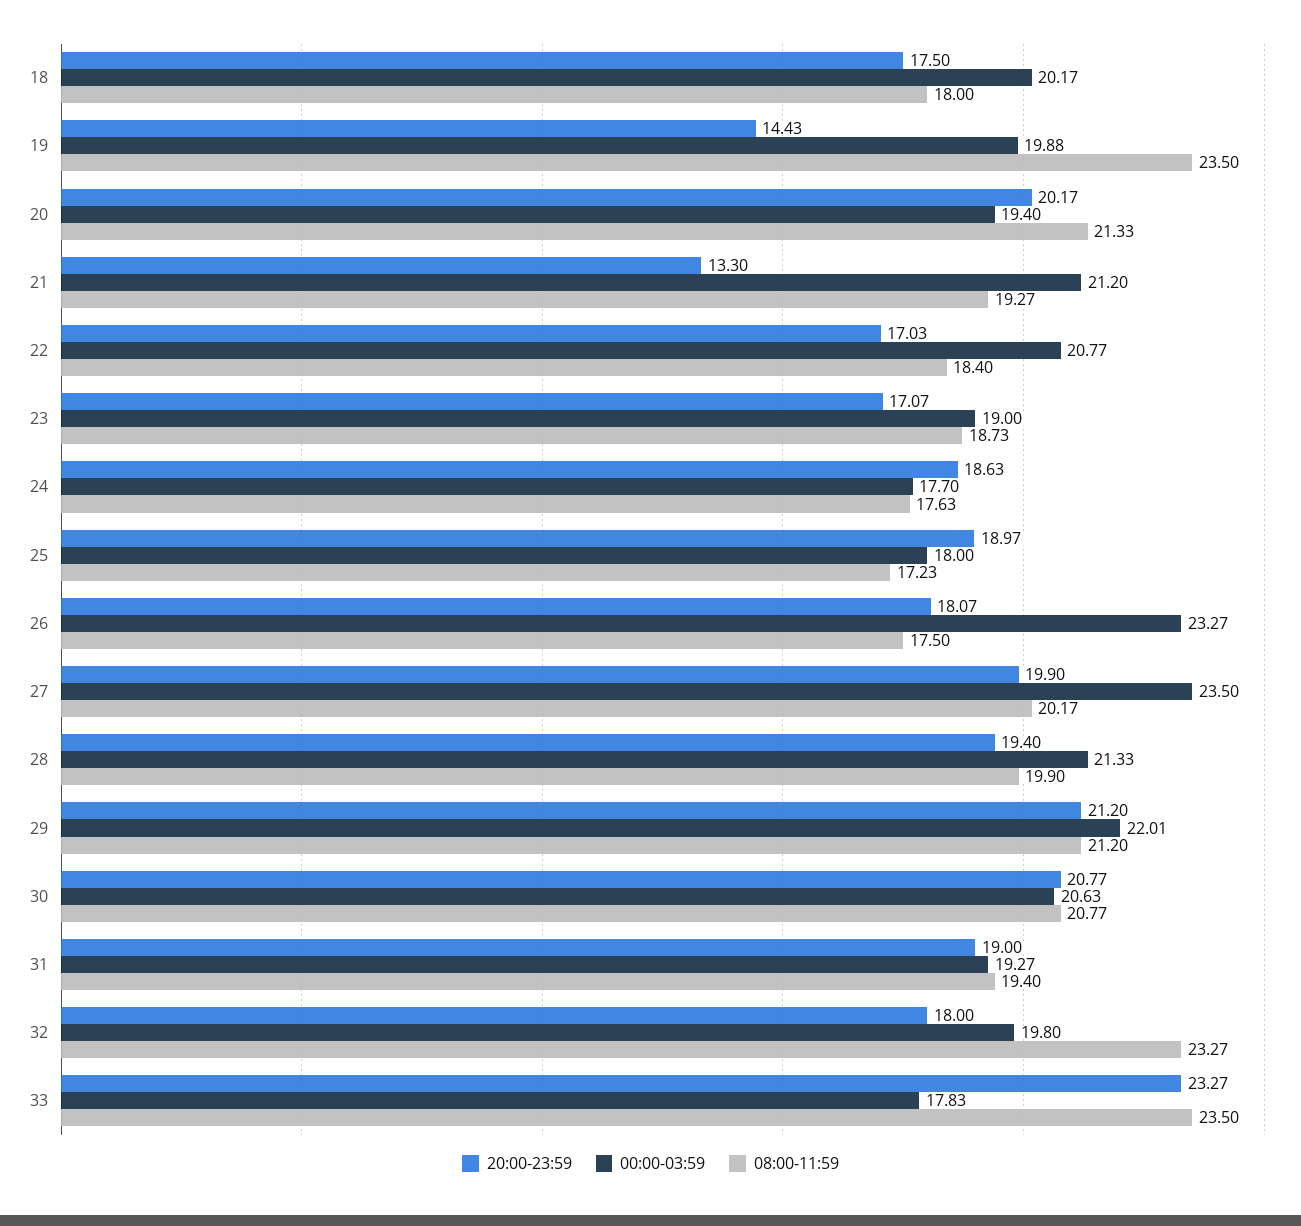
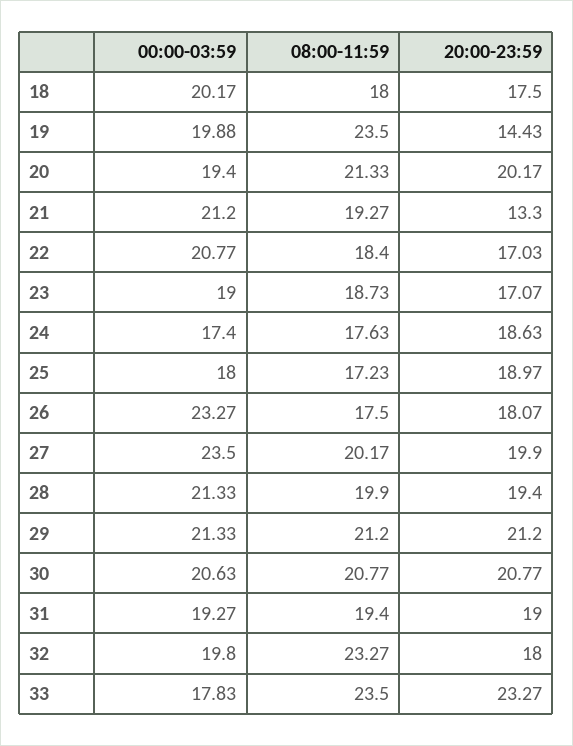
  {
    "20:00-23:59": {
      "18": 17.5,
      "19": 14.43,
      "20": 20.17,
      "21": 13.3,
      "22": 17.03,
      "23": 17.07,
      "24": 18.63,
      "25": 18.97,
      "26": 18.07,
      "27": 19.9,
      "28": 19.4,
      "29": 21.2,
      "30": 20.77,
      "31": 19,
      "32": 18,
      "33": 23.27
    },
    "00:00-03:59": {
      "18": 20.17,
      "19": 19.88,
      "20": 19.4,
      "21": 21.2,
      "22": 20.77,
      "23": 19,
-     "24": 17.7,
+     "24": 17.4,
      "25": 18,
      "26": 23.27,
      "27": 23.5,
      "28": 21.33,
-     "29": 22.01,
+     "29": 21.33,
      "30": 20.63,
      "31": 19.27,
      "32": 19.8,
      "33": 17.83
    },
    "08:00-11:59": {
      "18": 18,
      "19": 23.5,
      "20": 21.33,
      "21": 19.27,
      "22": 18.4,
      "23": 18.73,
      "24": 17.63,
      "25": 17.23,
      "26": 17.5,
      "27": 20.17,
      "28": 19.9,
      "29": 21.2,
      "30": 20.77,
      "31": 19.4,
      "32": 23.27,
      "33": 23.5
    }
  }

